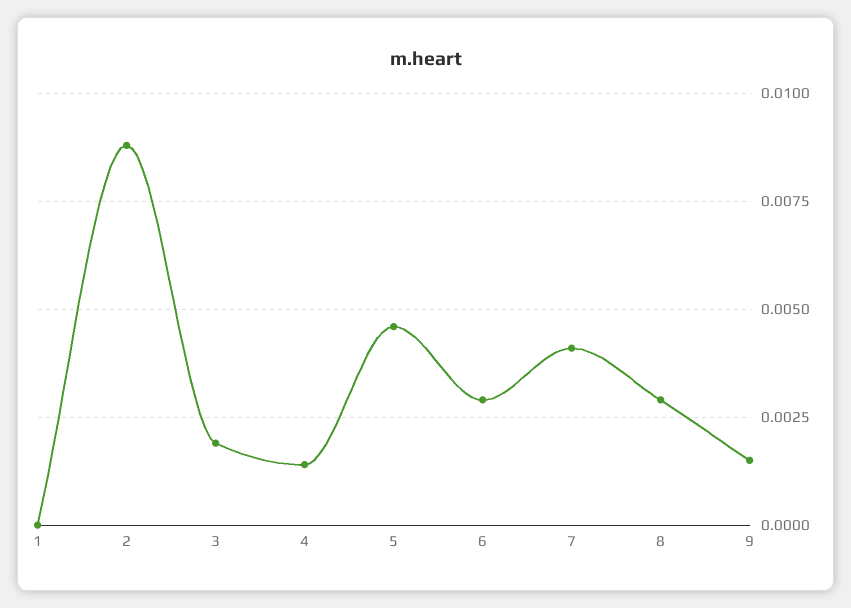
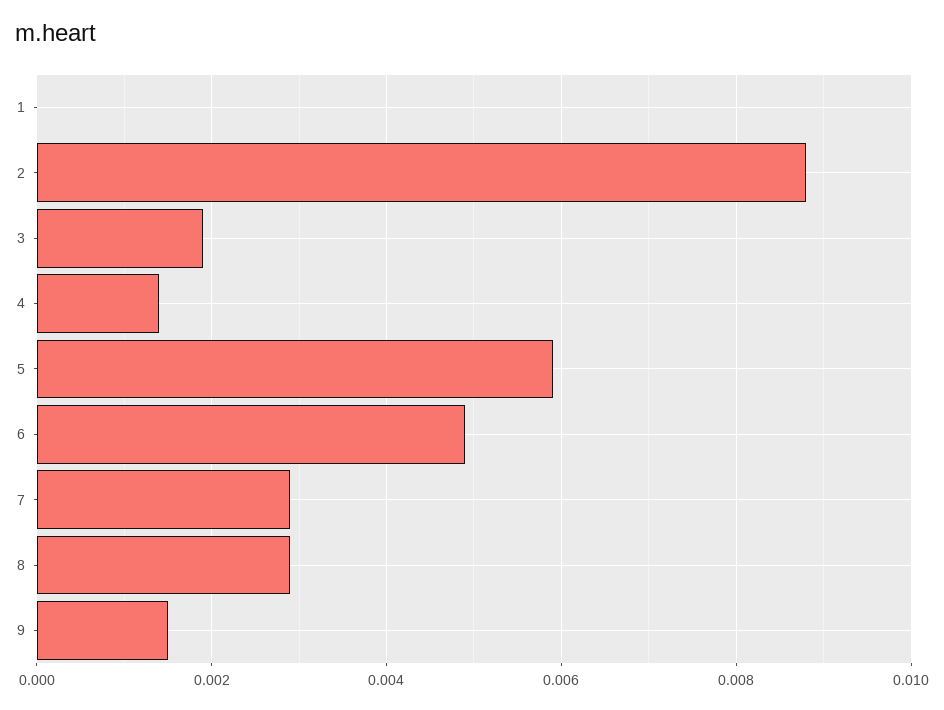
  {
    "1": 0,
    "2": 0.009,
    "3": 0.002,
    "4": 0.0015,
-   "5": 0.0045,
+   "5": 0.006,
-   "6": 0.003,
+   "6": 0.005,
-   "7": 0.004,
+   "7": 0.003,
    "8": 0.003,
    "9": 0.0015
  }

